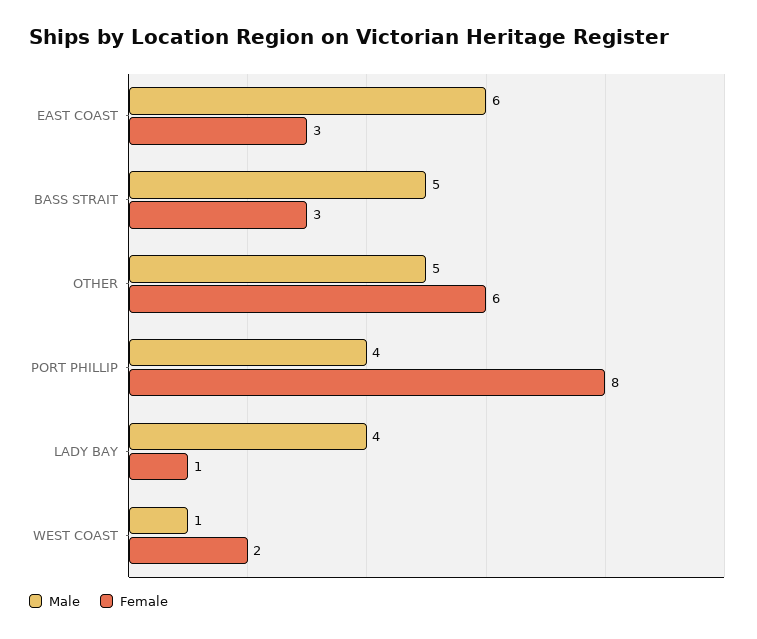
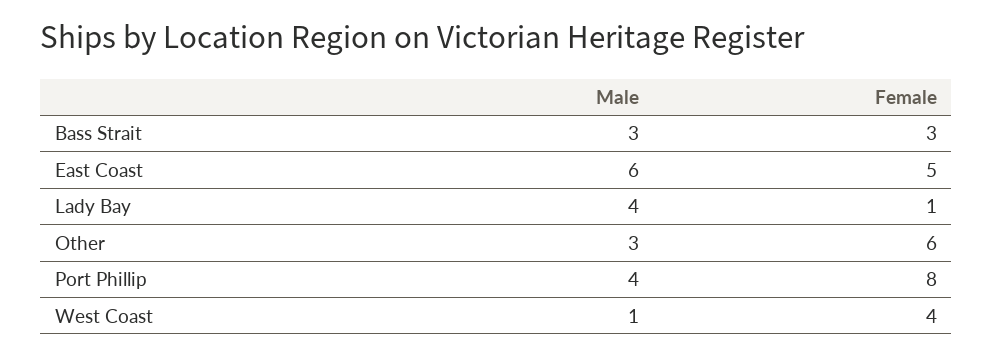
  {
    "Male": {
      "EAST COAST": 6,
-     "BASS STRAIT": 5,
+     "BASS STRAIT": 3,
-     "OTHER": 5,
+     "OTHER": 3,
      "PORT PHILLIP": 4,
      "LADY BAY": 4,
      "WEST COAST": 1
    },
    "Female": {
-     "EAST COAST": 3,
+     "EAST COAST": 5,
      "BASS STRAIT": 3,
      "OTHER": 6,
      "PORT PHILLIP": 8,
      "LADY BAY": 1,
-     "WEST COAST": 2
+     "WEST COAST": 4
    }
  }

